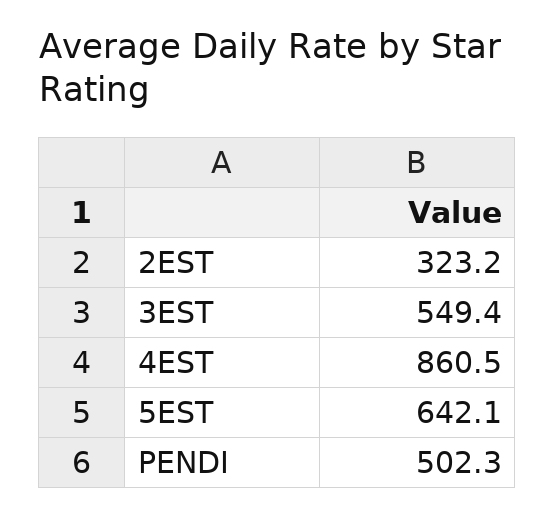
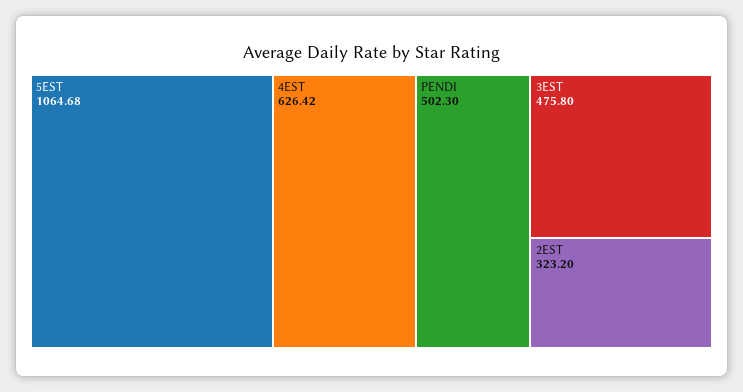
  {
    "2EST": 323.2,
-   "3EST": 549.4,
+   "3EST": 475.8,
-   "4EST": 860.5,
+   "4EST": 626.42,
-   "5EST": 642.1,
+   "5EST": 1064.68,
    "PENDI": 502.3
  }

